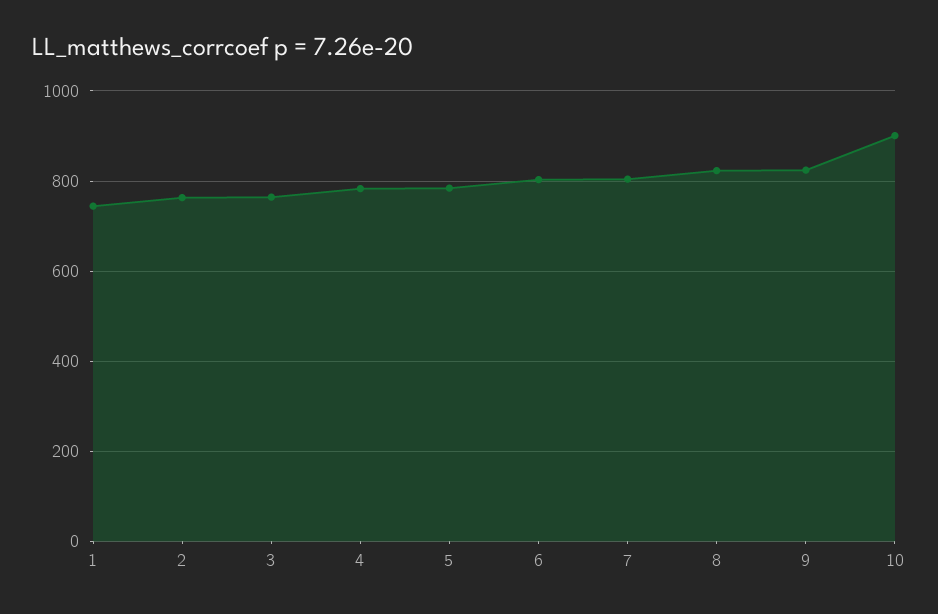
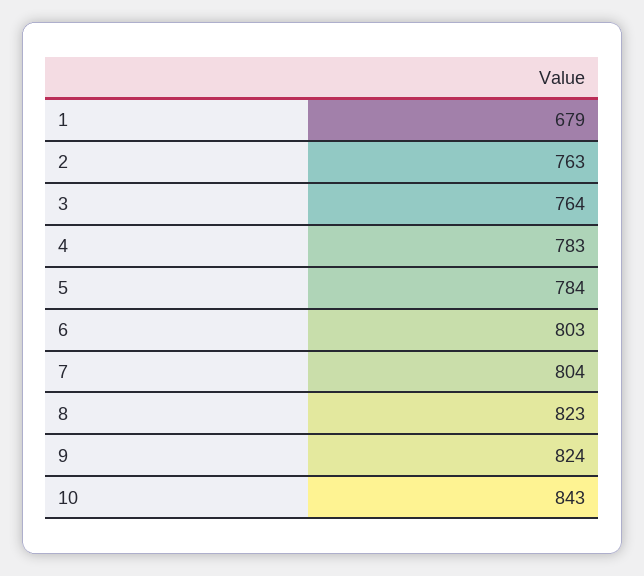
  {
-   "1": 740,
+   "1": 679,
    "2": 763,
    "3": 764,
    "4": 783,
    "5": 784,
    "6": 803,
    "7": 804,
    "8": 823,
    "9": 824,
-   "10": 900
+   "10": 843
  }

